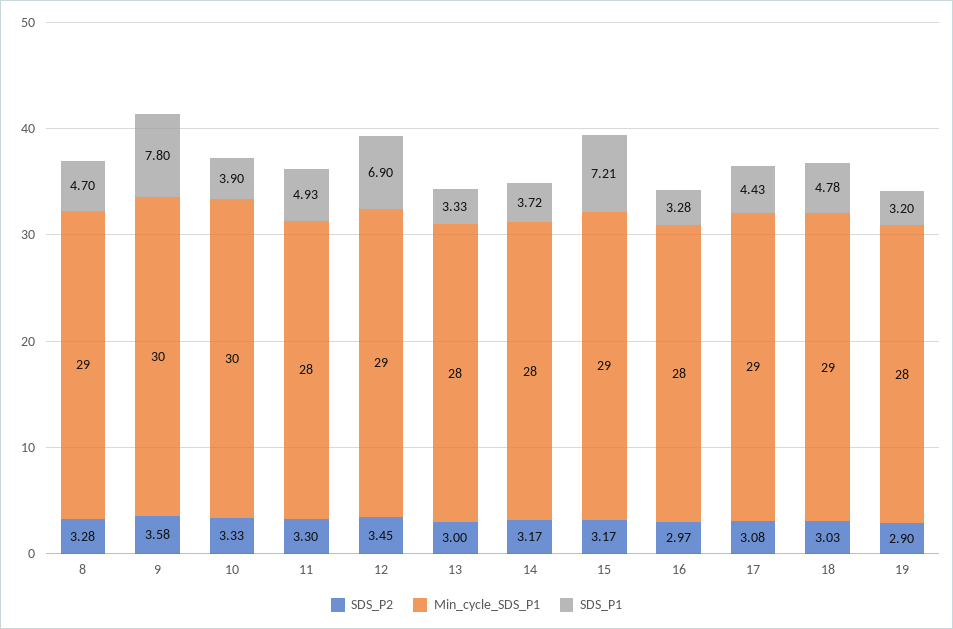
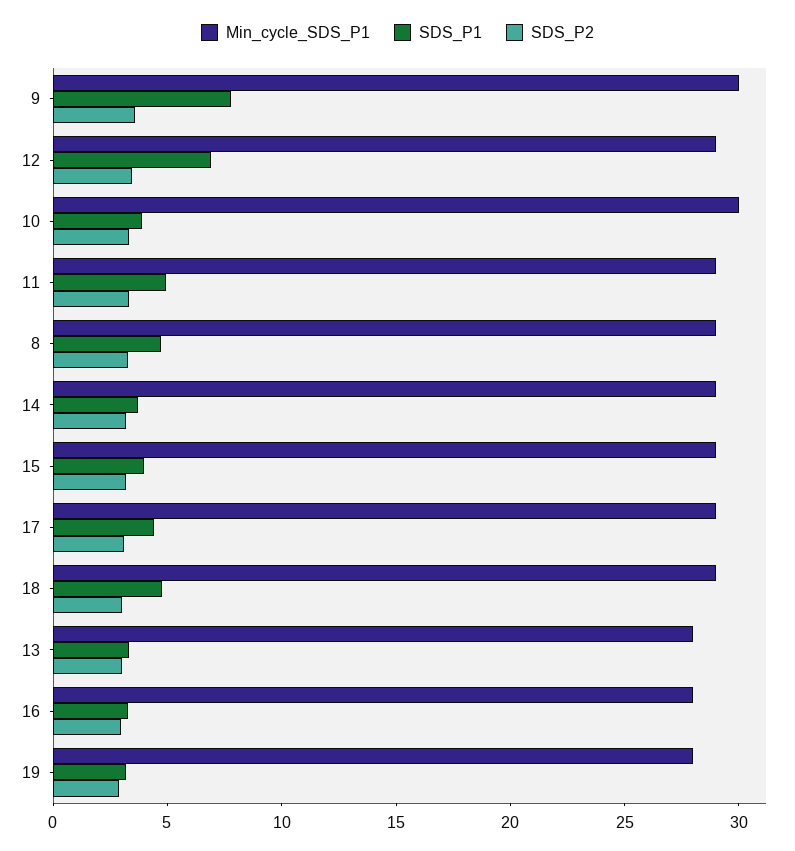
  {
    "SDS_P2": {
      "8": 3.28,
      "9": 3.58,
      "10": 3.33,
      "11": 3.3,
      "12": 3.45,
      "13": 3,
      "14": 3.17,
      "15": 3.17,
      "16": 2.97,
      "17": 3.08,
      "18": 3.03,
      "19": 2.9
    },
    "Min_cycle_SDS_P1": {
      "8": 29,
      "9": 30,
      "10": 30,
-     "11": 28,
+     "11": 29,
      "12": 29,
      "13": 28,
-     "14": 28,
+     "14": 29,
      "15": 29,
      "16": 28,
      "17": 29,
      "18": 29,
      "19": 28
    },
    "SDS_P1": {
      "8": 4.7,
      "9": 7.8,
      "10": 3.9,
      "11": 4.93,
      "12": 6.9,
      "13": 3.33,
      "14": 3.72,
-     "15": 7.21,
+     "15": 4,
      "16": 3.28,
      "17": 4.43,
      "18": 4.78,
      "19": 3.2
    }
  }

